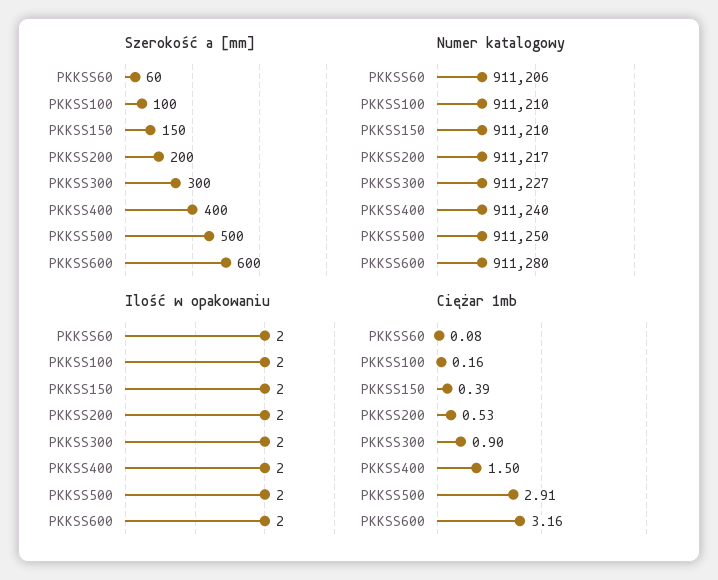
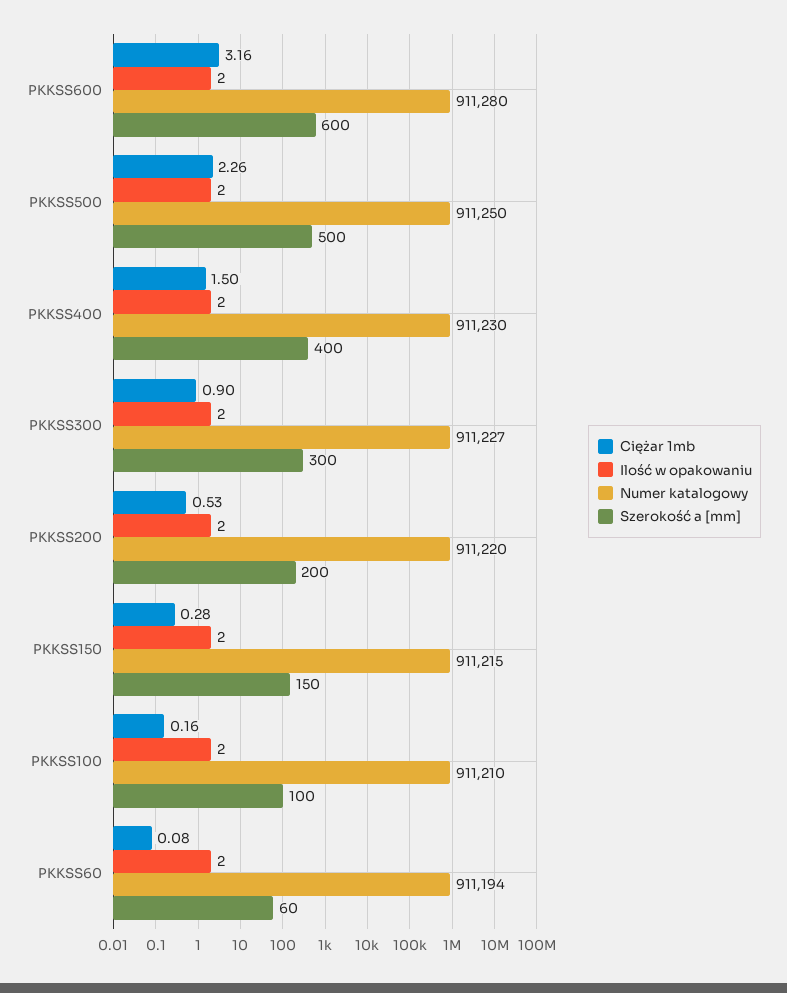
  {
    "Szerokość a [mm]": {
      "PKKSS60": 60,
      "PKKSS100": 100,
      "PKKSS150": 150,
      "PKKSS200": 200,
      "PKKSS300": 300,
      "PKKSS400": 400,
      "PKKSS500": 500,
      "PKKSS600": 600
    },
    "Numer katalogowy": {
-     "PKKSS60": 911206,
+     "PKKSS60": 911194,
      "PKKSS100": 911210,
-     "PKKSS150": 911210,
+     "PKKSS150": 911215,
-     "PKKSS200": 911217,
+     "PKKSS200": 911220,
      "PKKSS300": 911227,
-     "PKKSS400": 911240,
+     "PKKSS400": 911230,
      "PKKSS500": 911250,
      "PKKSS600": 911280
    },
    "Ilość w opakowaniu": {
      "PKKSS60": 2,
      "PKKSS100": 2,
      "PKKSS150": 2,
      "PKKSS200": 2,
      "PKKSS300": 2,
      "PKKSS400": 2,
      "PKKSS500": 2,
      "PKKSS600": 2
    },
    "Ciężar 1mb": {
      "PKKSS60": 0.08,
      "PKKSS100": 0.16,
-     "PKKSS150": 0.39,
+     "PKKSS150": 0.28,
      "PKKSS200": 0.53,
      "PKKSS300": 0.9,
      "PKKSS400": 1.5,
-     "PKKSS500": 2.91,
+     "PKKSS500": 2.26,
      "PKKSS600": 3.16
    }
  }

